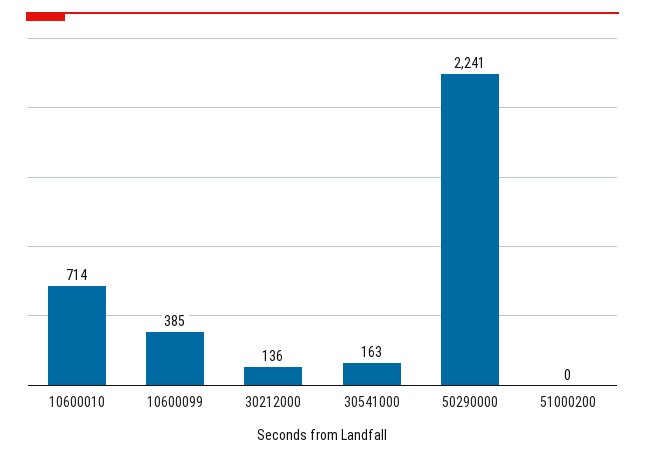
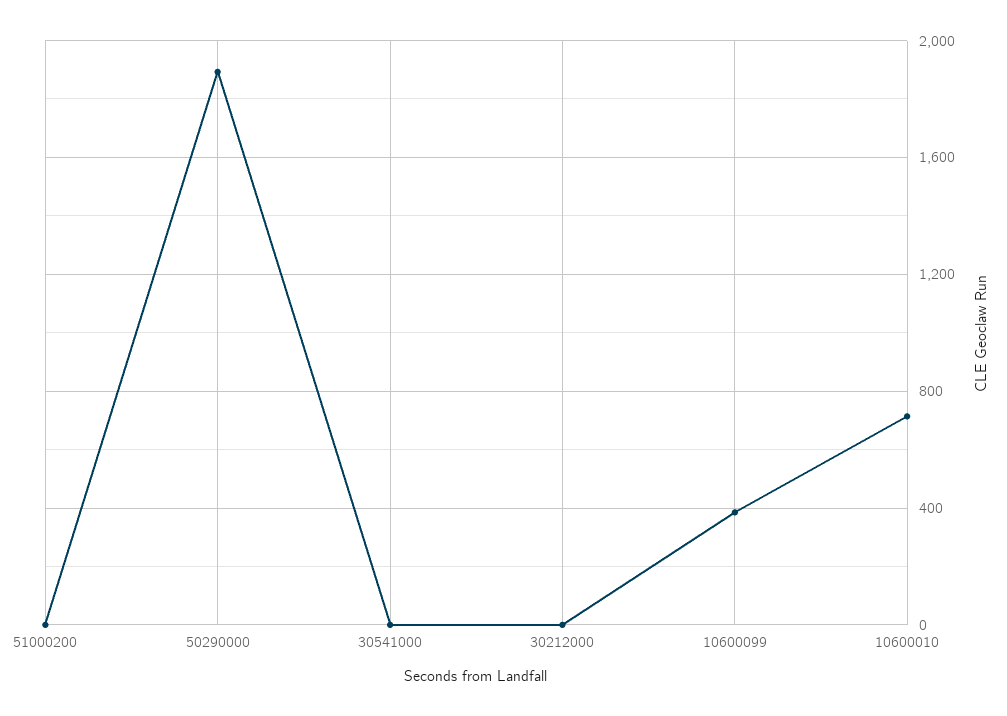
  {
    "10600010": 714,
    "10600099": 385,
-   "30212000": 136,
+   "30212000": 0,
-   "30541000": 163,
+   "30541000": 0,
-   "50290000": 2241,
+   "50290000": 1900,
    "51000200": 0
  }

